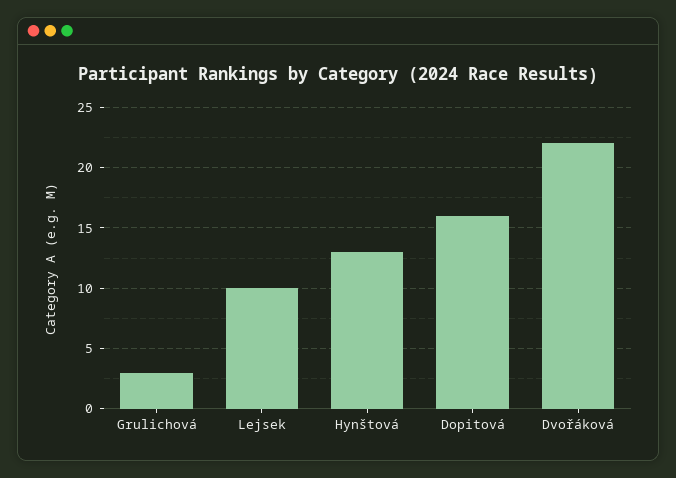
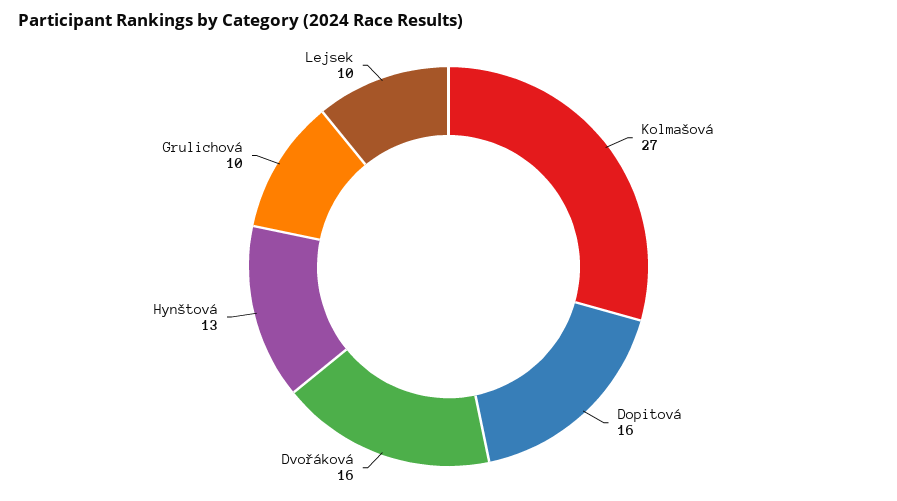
  {
-   "Grulichová": 3,
+   "Grulichová": 10,
    "Lejsek": 10,
    "Hynštová": 13,
    "Dopitová": 16,
-   "Dvořáková": 22
+   "Dvořáková": 16,
+   "Kolmašová": 27
  }

